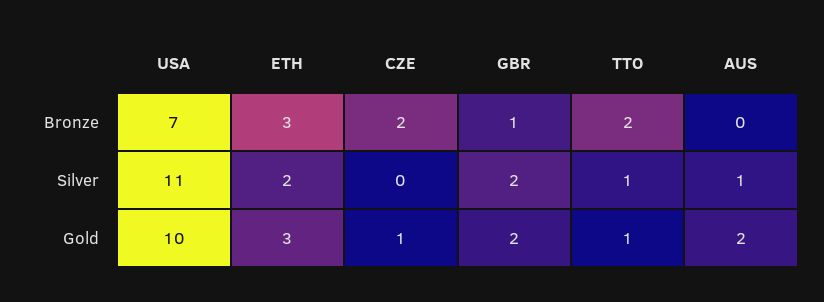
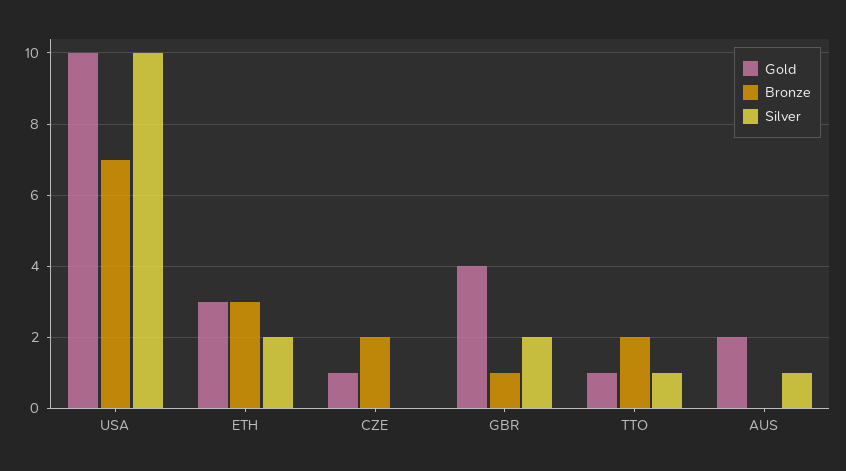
  {
    "Bronze": {
      "USA": 7,
      "ETH": 3,
      "CZE": 2,
      "GBR": 1,
      "TTO": 2,
      "AUS": 0
    },
    "Silver": {
-     "USA": 11,
+     "USA": 10,
      "ETH": 2,
      "CZE": 0,
      "GBR": 2,
      "TTO": 1,
      "AUS": 1
    },
    "Gold": {
      "USA": 10,
      "ETH": 3,
      "CZE": 1,
-     "GBR": 2,
+     "GBR": 4,
      "TTO": 1,
      "AUS": 2
    }
  }

